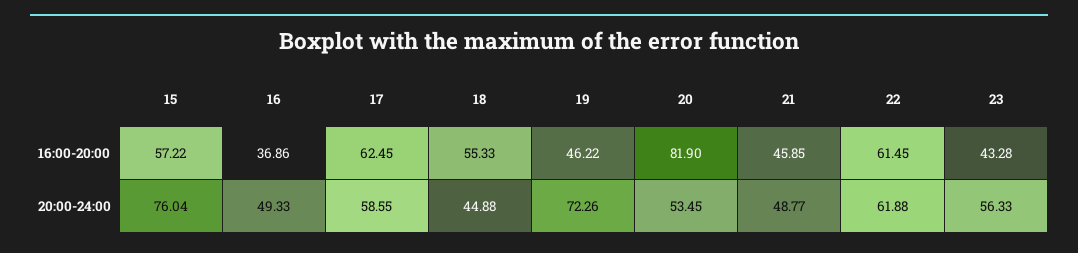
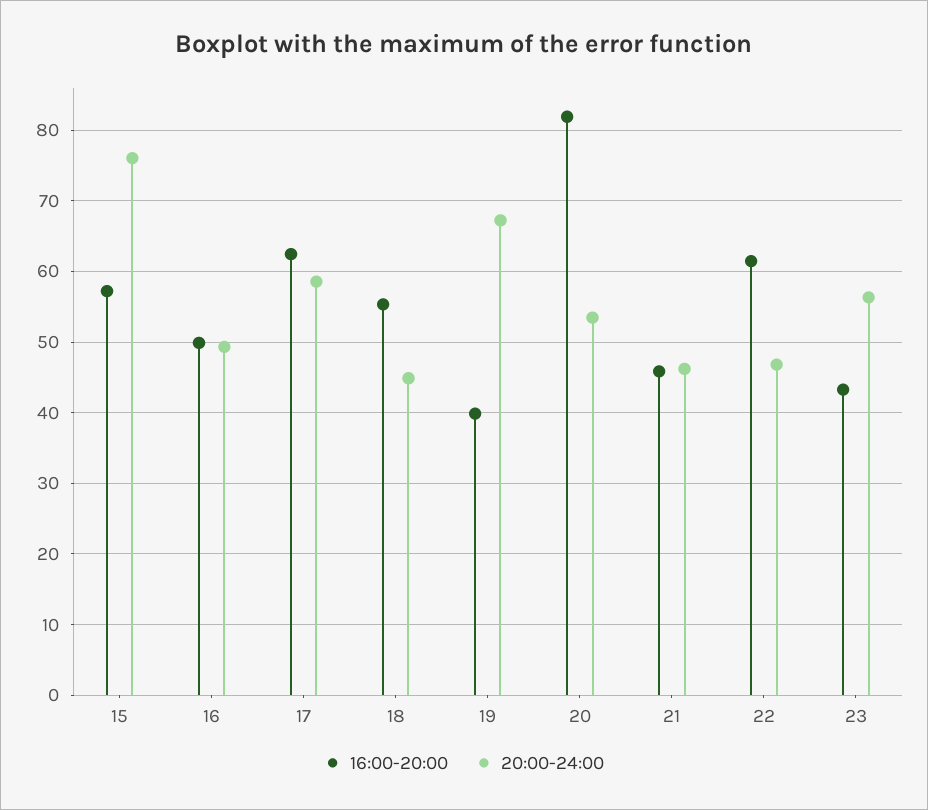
  {
    "16:00-20:00": {
      "15": 57.22,
-     "16": 36.86,
+     "16": 50,
      "17": 62.45,
      "18": 55.33,
-     "19": 46.22,
+     "19": 40,
      "20": 81.9,
      "21": 45.85,
      "22": 61.45,
      "23": 43.28
    },
    "20:00-24:00": {
      "15": 76.04,
      "16": 49.33,
      "17": 58.55,
      "18": 44.88,
-     "19": 72.26,
+     "19": 67,
      "20": 53.45,
-     "21": 48.77,
+     "21": 46,
-     "22": 61.88,
+     "22": 47,
      "23": 56.33
    }
  }

